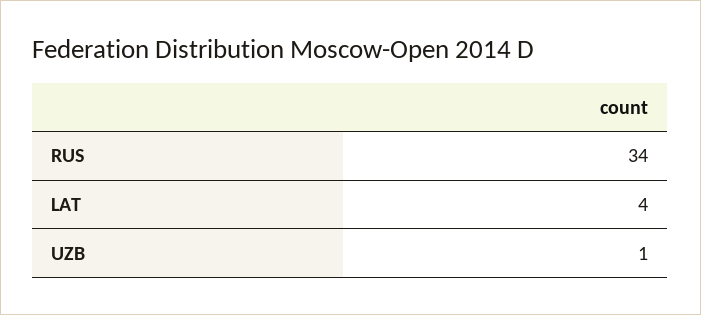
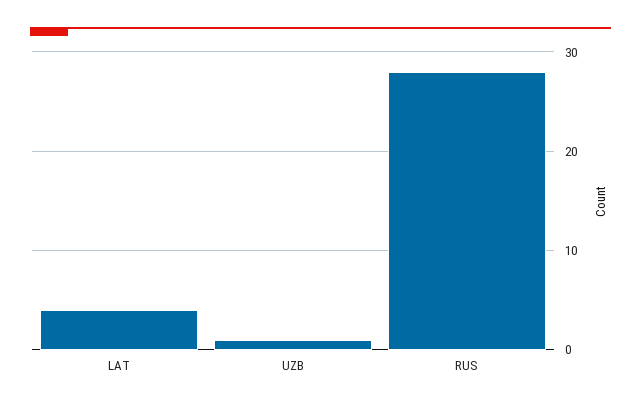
  {
-   "RUS": 34,
+   "RUS": 28,
    "LAT": 4,
    "UZB": 1
  }

